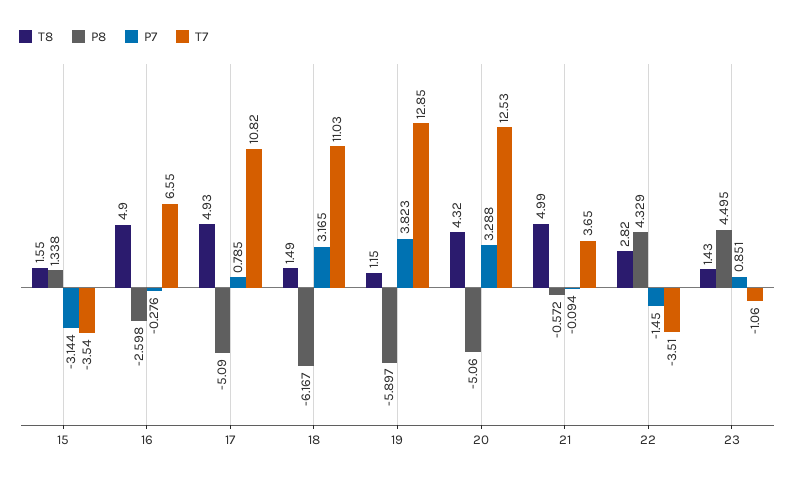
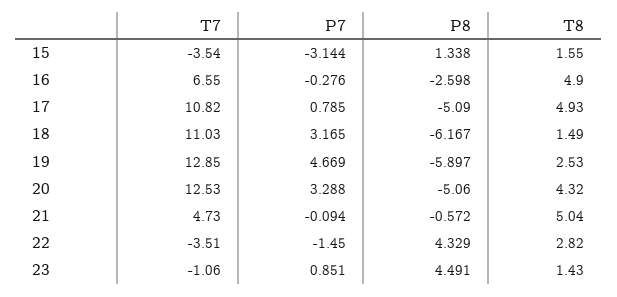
  {
    "T8": {
      "15": 1.55,
      "16": 4.9,
      "17": 4.93,
      "18": 1.49,
-     "19": 1.15,
+     "19": 2.53,
      "20": 4.32,
-     "21": 4.99,
+     "21": 5.04,
      "22": 2.82,
      "23": 1.43
    },
    "P8": {
      "15": 1.338,
      "16": -2.598,
      "17": -5.09,
      "18": -6.167,
      "19": -5.897,
      "20": -5.06,
      "21": -0.572,
      "22": 4.329,
-     "23": 4.495
+     "23": 4.491
    },
    "P7": {
      "15": -3.144,
      "16": -0.276,
      "17": 0.785,
      "18": 3.165,
-     "19": 3.823,
+     "19": 4.669,
      "20": 3.288,
      "21": -0.094,
      "22": -1.45,
      "23": 0.851
    },
    "T7": {
      "15": -3.54,
      "16": 6.55,
      "17": 10.82,
      "18": 11.03,
      "19": 12.85,
      "20": 12.53,
-     "21": 3.65,
+     "21": 4.73,
      "22": -3.51,
      "23": -1.06
    }
  }

